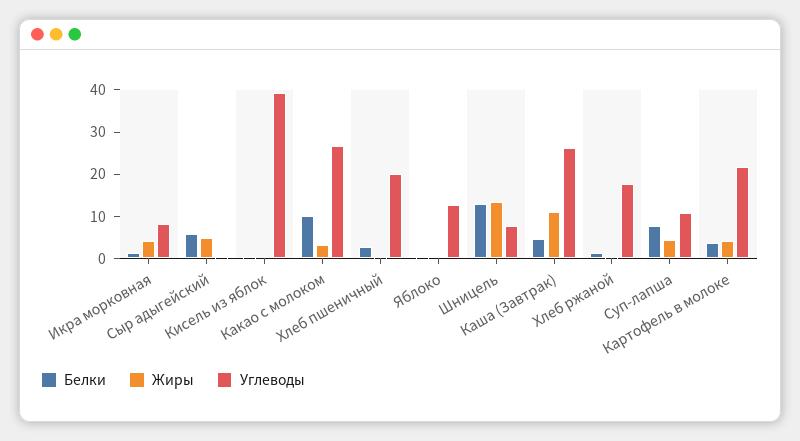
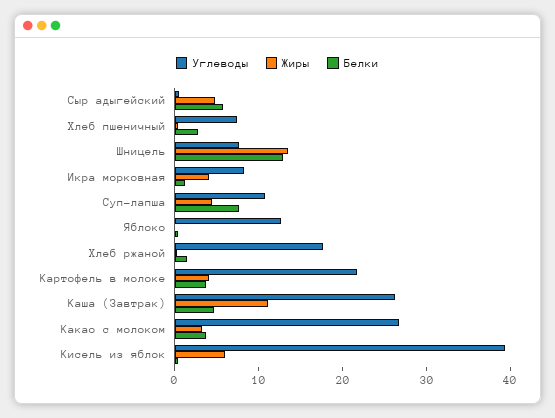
  {
    "Белки": {
      "Икра морковная": 2,
      "Сыр адыгейский": 6,
      "Кисель из яблок": 0,
-     "Какао с молоком": 10,
+     "Какао с молоком": 4,
      "Хлеб пшеничный": 2,
      "Яблоко": 0,
      "Шницель": 12,
      "Каша (Завтрак)": 4,
      "Хлеб ржаной": 2,
      "Суп-лапша": 8,
      "Картофель в молоке": 4
    },
    "Жиры": {
      "Икра морковная": 4,
      "Сыр адыгейский": 4,
-     "Кисель из яблок": 0,
+     "Кисель из яблок": 6,
      "Какао с молоком": 4,
      "Хлеб пшеничный": 0,
      "Яблоко": 0,
      "Шницель": 14,
      "Каша (Завтрак)": 12,
      "Хлеб ржаной": 0,
      "Суп-лапша": 4,
      "Картофель в молоке": 4
    },
    "Углеводы": {
      "Икра морковная": 8,
      "Сыр адыгейский": 0,
      "Кисель из яблок": 40,
      "Какао с молоком": 26,
-     "Хлеб пшеничный": 20,
+     "Хлеб пшеничный": 8,
      "Яблоко": 12,
      "Шницель": 8,
      "Каша (Завтрак)": 26,
      "Хлеб ржаной": 18,
      "Суп-лапша": 10,
      "Картофель в молоке": 22
    }
  }

